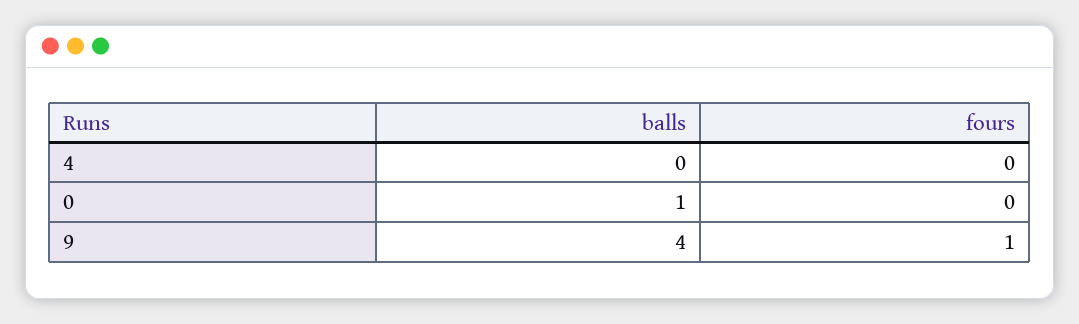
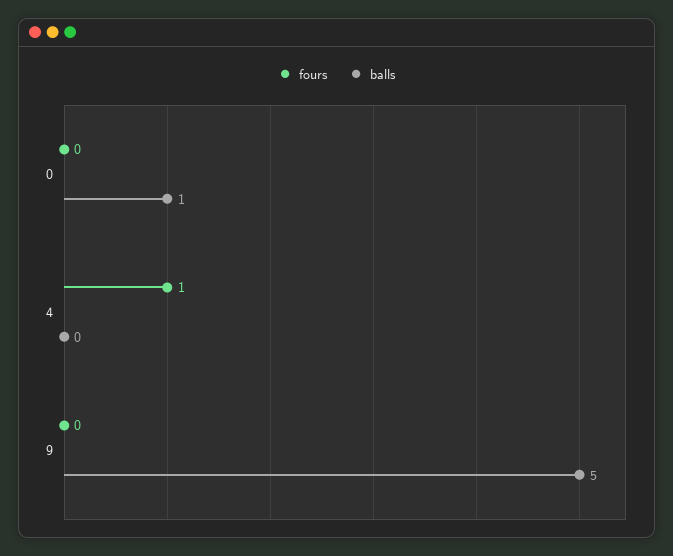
  {
    "balls": {
      "4": 0,
      "0": 1,
-     "9": 4
+     "9": 5
    },
    "fours": {
-     "4": 0,
+     "4": 1,
      "0": 0,
-     "9": 1
+     "9": 0
    }
  }

